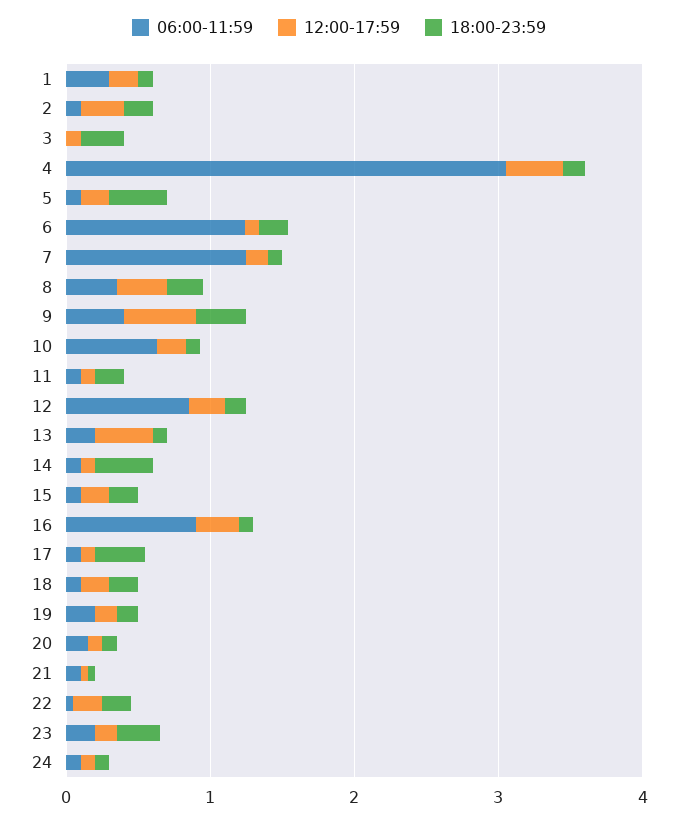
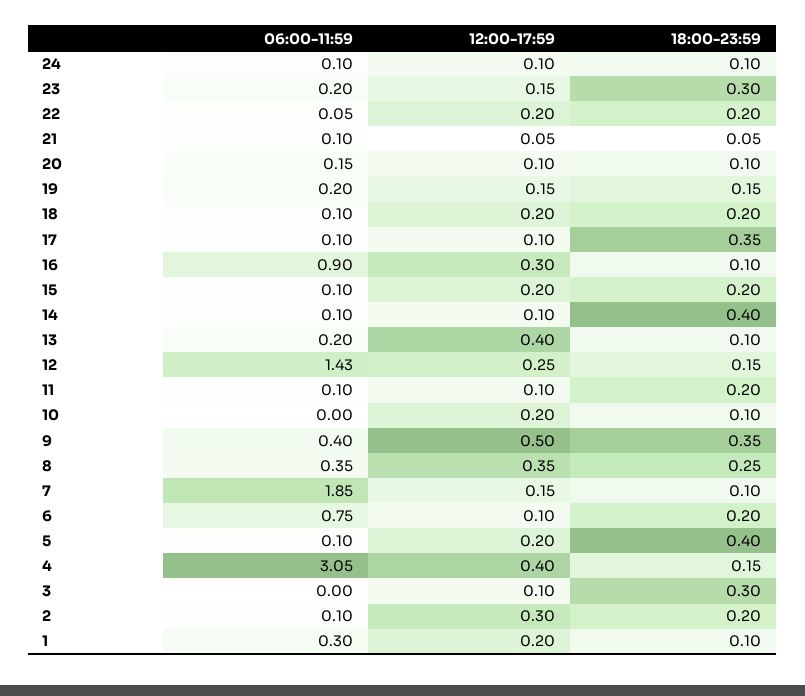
  {
    "06:00-11:59": {
      "1": 0.3,
      "2": 0.1,
      "3": 0,
      "4": 3.05,
      "5": 0.1,
-     "6": 1.2,
+     "6": 0.75,
-     "7": 1.2,
+     "7": 1.85,
      "8": 0.35,
      "9": 0.4,
-     "10": 0.6,
+     "10": 0,
      "11": 0.1,
-     "12": 0.8,
+     "12": 1.43,
      "13": 0.2,
      "14": 0.1,
      "15": 0.1,
      "16": 0.9,
      "17": 0.1,
      "18": 0.1,
      "19": 0.2,
      "20": 0.15,
      "21": 0.1,
      "22": 0.05,
      "23": 0.2,
      "24": 0.1
    },
    "12:00-17:59": {
      "1": 0.2,
      "2": 0.3,
      "3": 0.1,
      "4": 0.4,
      "5": 0.2,
      "6": 0.1,
      "7": 0.15,
      "8": 0.35,
      "9": 0.5,
      "10": 0.2,
      "11": 0.1,
      "12": 0.25,
      "13": 0.4,
      "14": 0.1,
      "15": 0.2,
      "16": 0.3,
      "17": 0.1,
      "18": 0.2,
      "19": 0.15,
      "20": 0.1,
      "21": 0.05,
      "22": 0.2,
      "23": 0.15,
      "24": 0.1
    },
    "18:00-23:59": {
      "1": 0.1,
      "2": 0.2,
      "3": 0.3,
      "4": 0.15,
      "5": 0.4,
      "6": 0.2,
      "7": 0.1,
      "8": 0.25,
      "9": 0.35,
      "10": 0.1,
      "11": 0.2,
      "12": 0.15,
      "13": 0.1,
      "14": 0.4,
      "15": 0.2,
      "16": 0.1,
      "17": 0.35,
      "18": 0.2,
      "19": 0.15,
      "20": 0.1,
      "21": 0.05,
      "22": 0.2,
      "23": 0.3,
      "24": 0.1
    }
  }

